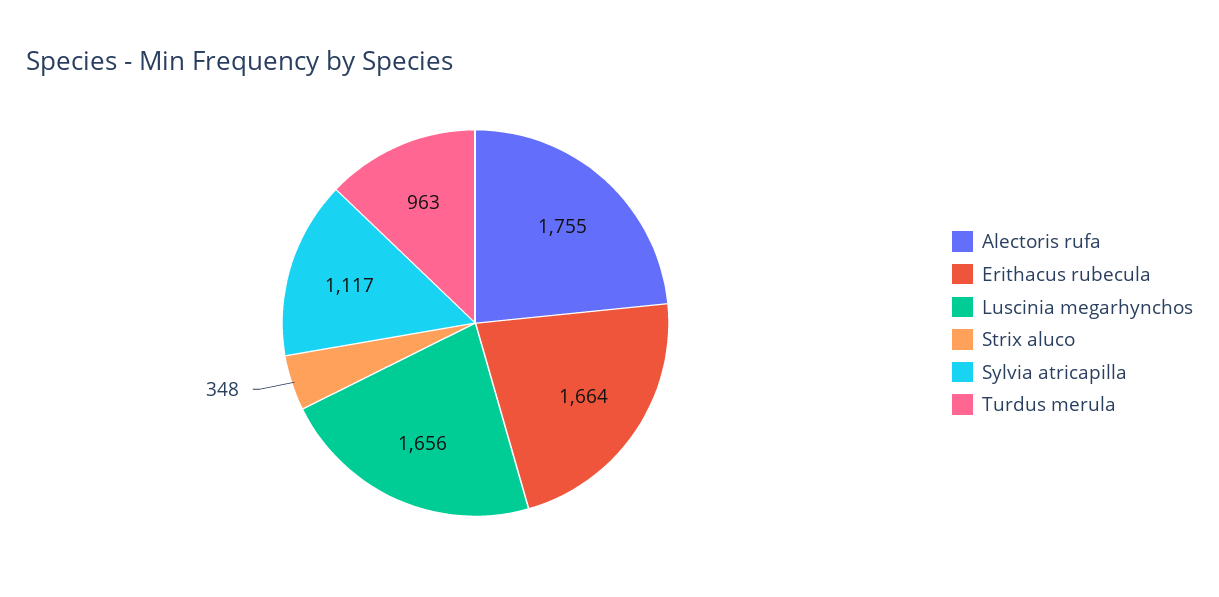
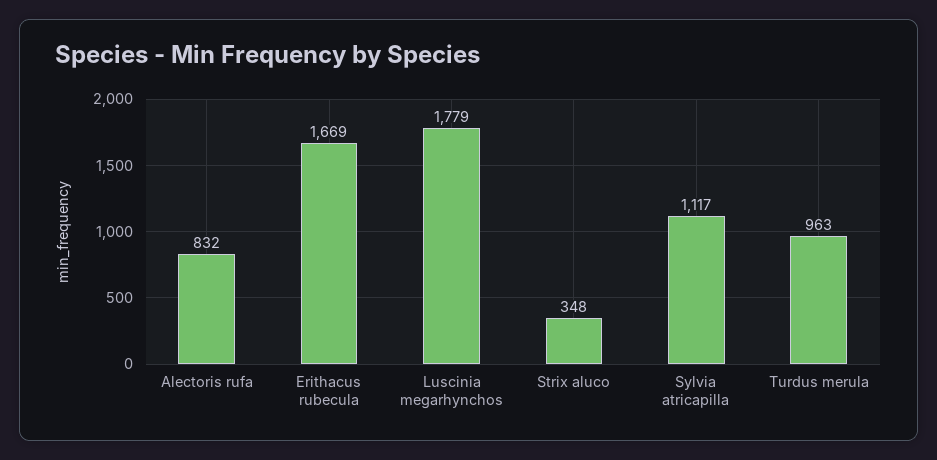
  {
-   "Alectoris rufa": 1755,
+   "Alectoris rufa": 832,
-   "Erithacus rubecula": 1664,
+   "Erithacus rubecula": 1669,
-   "Luscinia megarhynchos": 1656,
+   "Luscinia megarhynchos": 1779,
    "Strix aluco": 348,
    "Sylvia atricapilla": 1117,
    "Turdus merula": 963
  }

